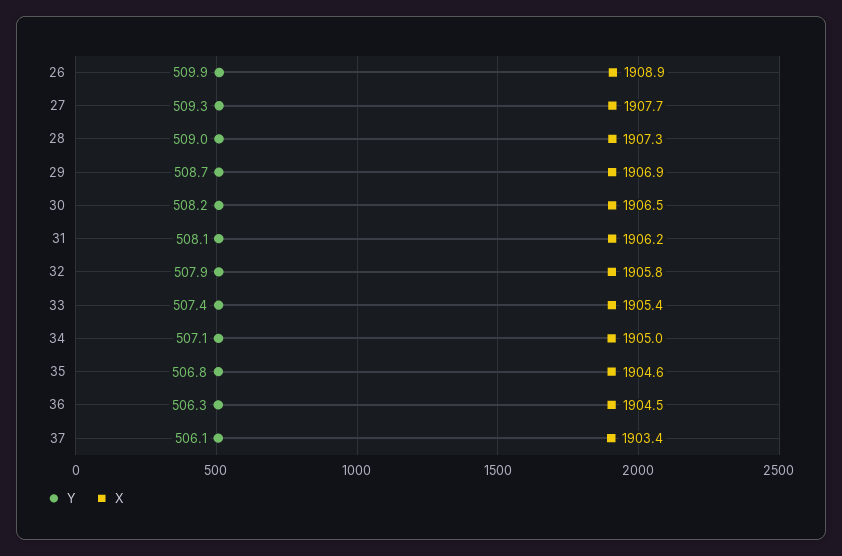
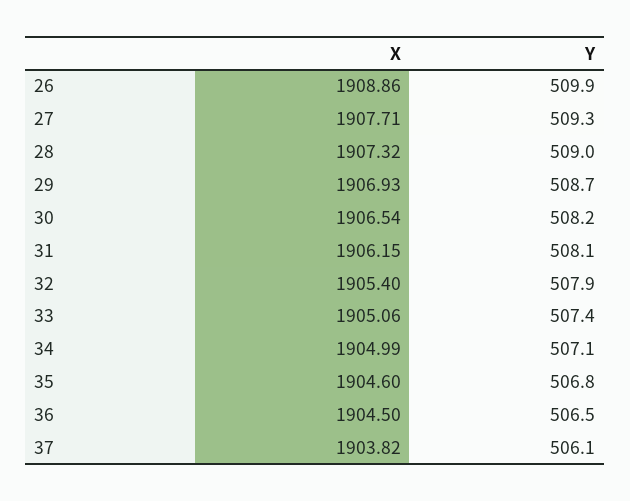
  {
    "Y": {
      "26": 509.9,
      "27": 509.3,
      "28": 509,
      "29": 508.7,
      "30": 508.2,
      "31": 508.1,
      "32": 507.9,
      "33": 507.4,
      "34": 507.1,
      "35": 506.8,
-     "36": 506.3,
+     "36": 506.5,
      "37": 506.1
    },
    "X": {
      "26": 1908.86,
      "27": 1907.71,
      "28": 1907.32,
      "29": 1906.93,
      "30": 1906.54,
      "31": 1906.15,
-     "32": 1905.8,
+     "32": 1905.4,
-     "33": 1905.4,
+     "33": 1905.06,
      "34": 1904.99,
      "35": 1904.6,
      "36": 1904.5,
-     "37": 1903.4
+     "37": 1903.82
    }
  }

